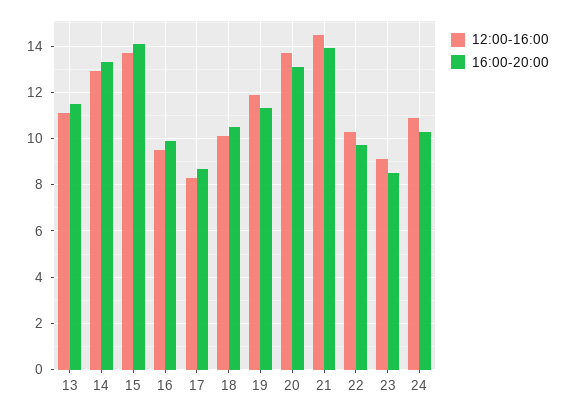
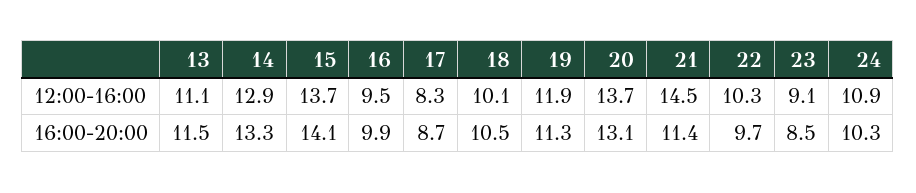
  {
    "12:00-16:00": {
      "13": 11.1,
      "14": 12.9,
      "15": 13.7,
      "16": 9.5,
      "17": 8.3,
      "18": 10.1,
      "19": 11.9,
      "20": 13.7,
      "21": 14.5,
      "22": 10.3,
      "23": 9.1,
      "24": 10.9
    },
    "16:00-20:00": {
      "13": 11.5,
      "14": 13.3,
      "15": 14.1,
      "16": 9.9,
      "17": 8.7,
      "18": 10.5,
      "19": 11.3,
      "20": 13.1,
-     "21": 14,
+     "21": 11.4,
      "22": 9.7,
      "23": 8.5,
      "24": 10.3
    }
  }

